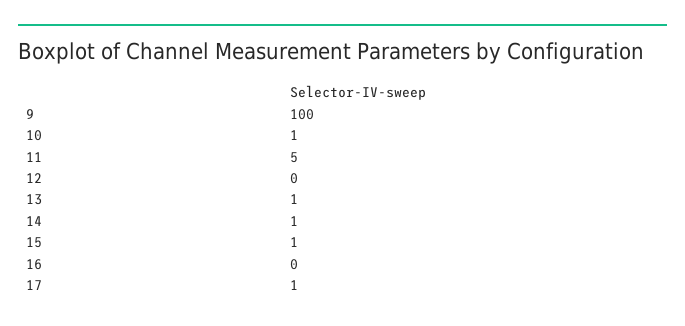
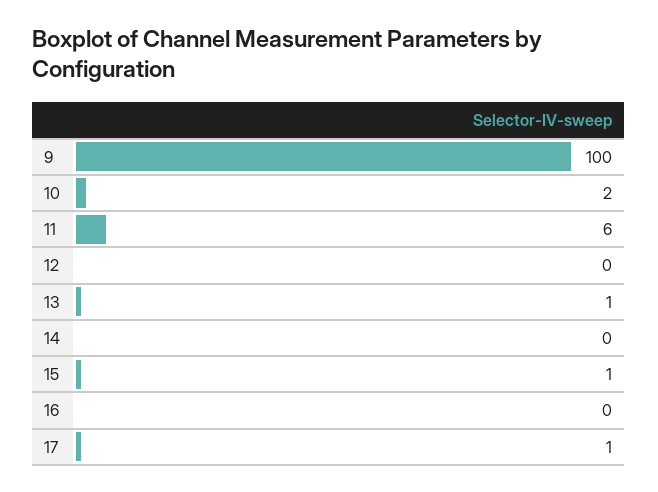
  {
    "9": 100,
-   "10": 1,
+   "10": 2,
-   "11": 5,
+   "11": 6,
    "12": 0,
    "13": 1,
-   "14": 1,
+   "14": 0,
    "15": 1,
    "16": 0,
    "17": 1
  }

